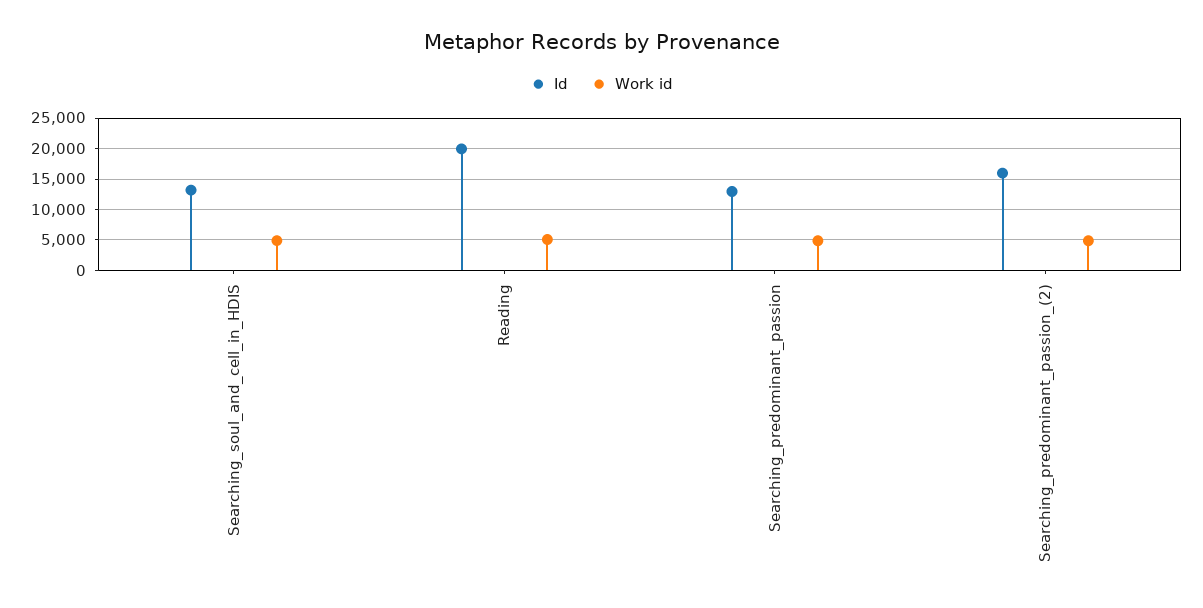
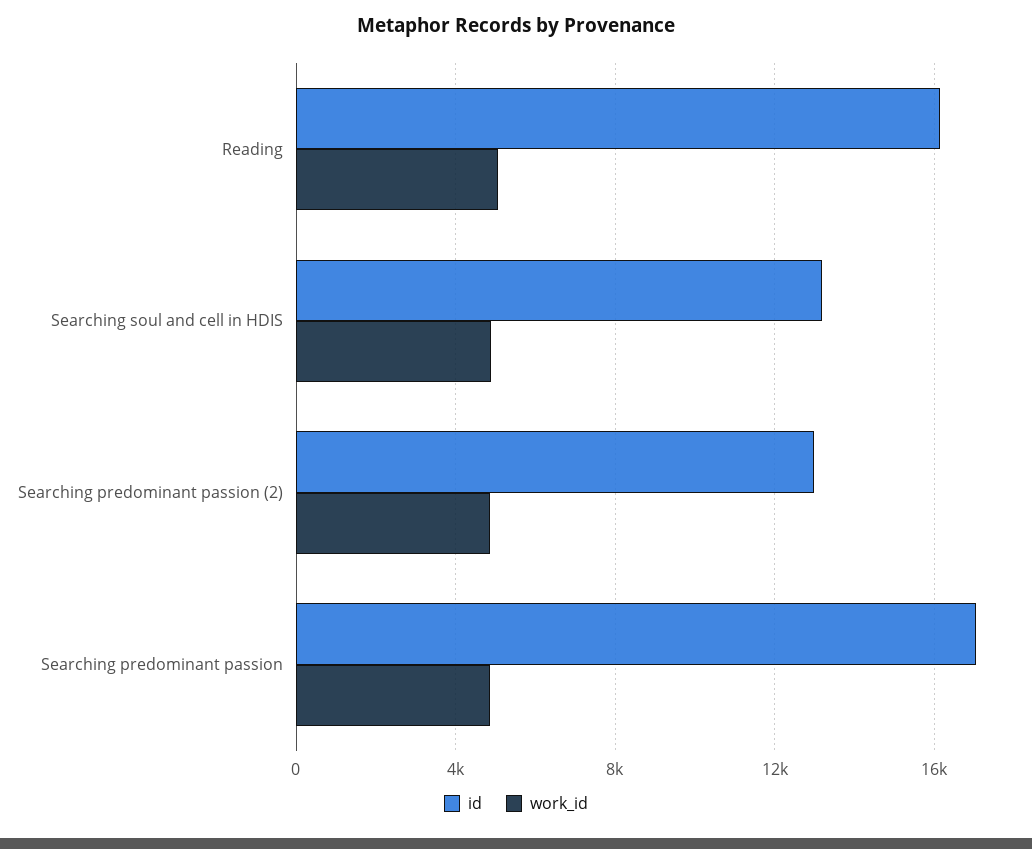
  {
    "Id": {
      "Searching_soul_and_cell_in_HDIS": 13000,
-     "Reading": 20000,
+     "Reading": 16000,
-     "Searching_predominant_passion": 13000,
+     "Searching_predominant_passion": 17000,
-     "Searching_predominant_passion_(2)": 16000
+     "Searching_predominant_passion_(2)": 13000
    },
    "Work id": {
      "Searching_soul_and_cell_in_HDIS": 5000,
      "Reading": 5000,
      "Searching_predominant_passion": 5000,
      "Searching_predominant_passion_(2)": 5000
    }
  }

